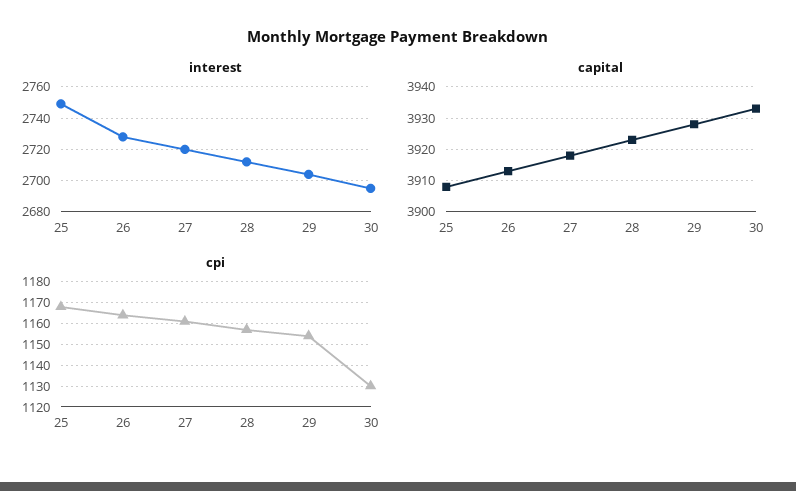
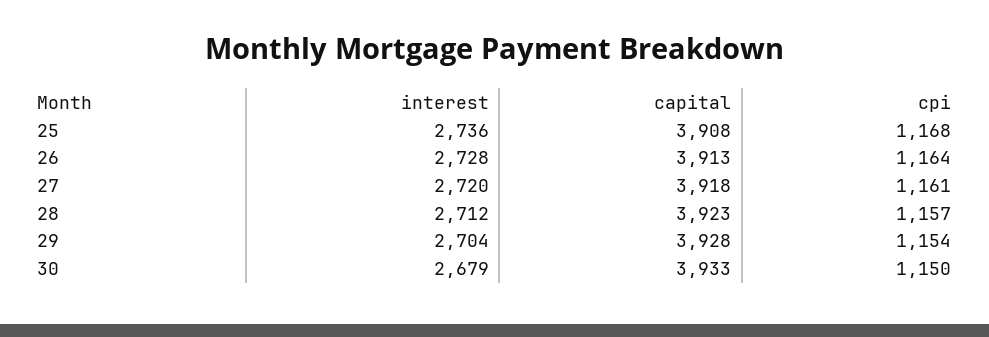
  {
    "interest": {
-     "25": 2750,
+     "25": 2736,
      "26": 2728,
      "27": 2720,
      "28": 2712,
      "29": 2704,
-     "30": 2695
+     "30": 2679
    },
    "capital": {
      "25": 3908,
      "26": 3913,
      "27": 3918,
      "28": 3923,
      "29": 3928,
      "30": 3933
    },
    "cpi": {
      "25": 1168,
      "26": 1164,
      "27": 1161,
      "28": 1157,
      "29": 1154,
-     "30": 1130
+     "30": 1150
    }
  }

